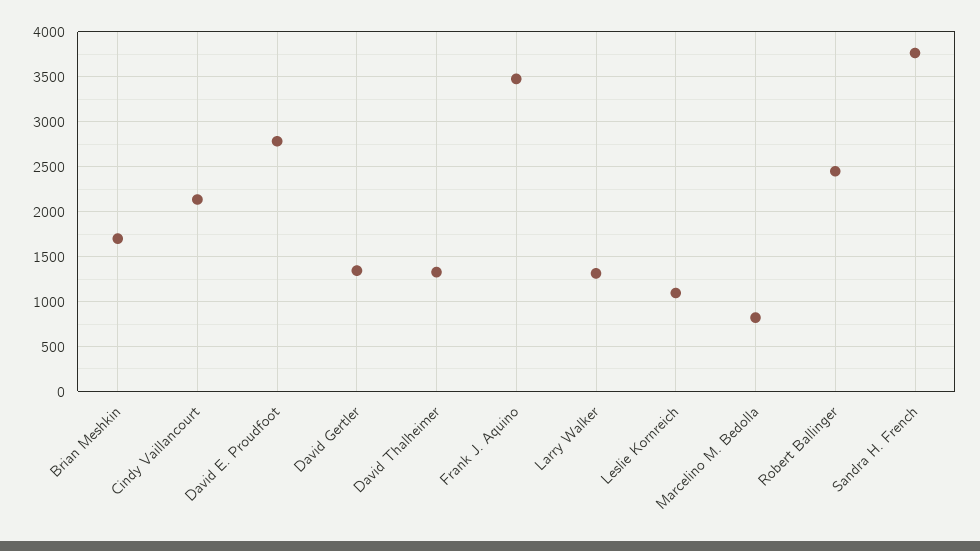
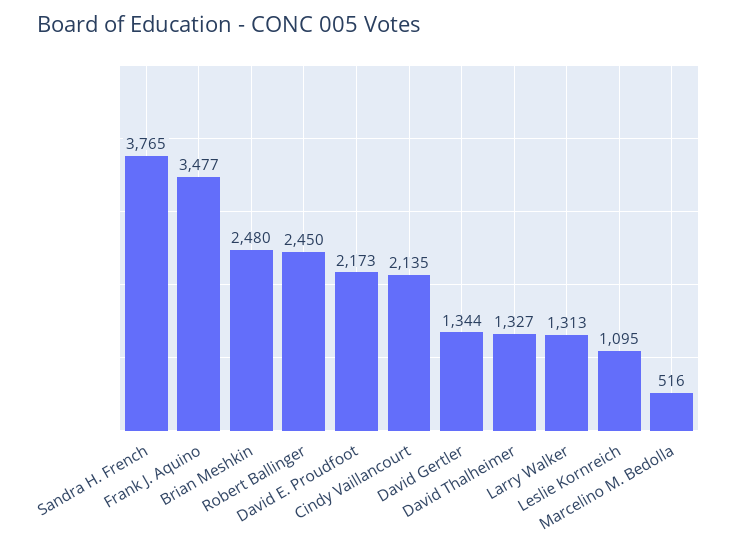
  {
-   "Brian Meshkin": 1700,
+   "Brian Meshkin": 2480,
    "Cindy Vaillancourt": 2135,
-   "David E. Proudfoot": 2800,
+   "David E. Proudfoot": 2173,
    "David Gertler": 1344,
    "David Thalheimer": 1327,
    "Frank J. Aquino": 3477,
    "Larry Walker": 1313,
    "Leslie Kornreich": 1095,
-   "Marcelino M. Bedolla": 800,
+   "Marcelino M. Bedolla": 516,
    "Robert Ballinger": 2450,
    "Sandra H. French": 3765
  }

